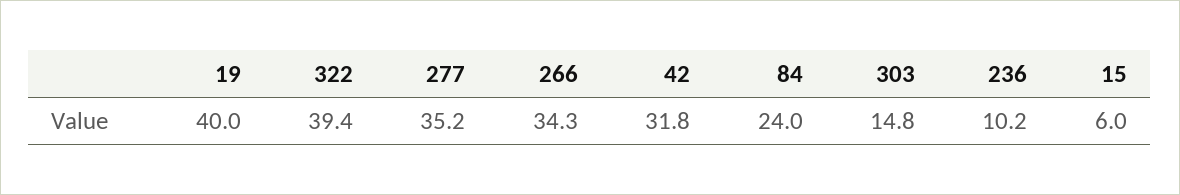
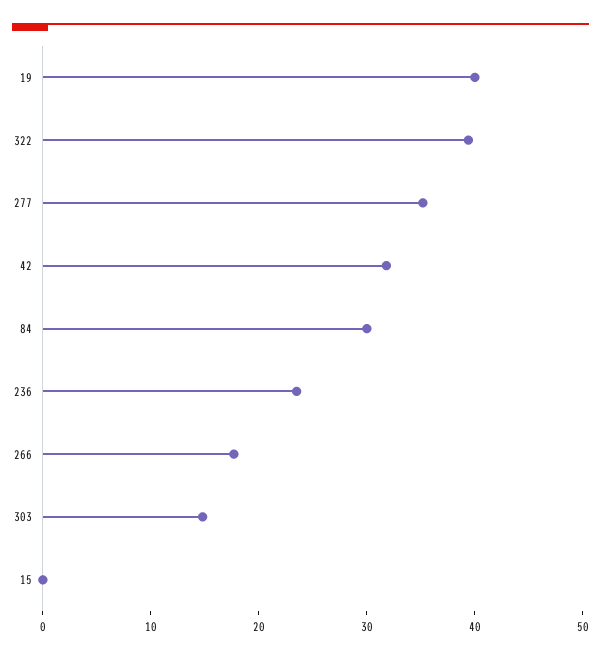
  {
    "19": 40,
    "322": 39.4,
    "277": 35.2,
-   "266": 34.3,
+   "266": 18,
    "42": 31.8,
-   "84": 24,
+   "84": 30,
    "303": 14.8,
-   "236": 10.2,
+   "236": 24,
-   "15": 6
+   "15": 0
  }

